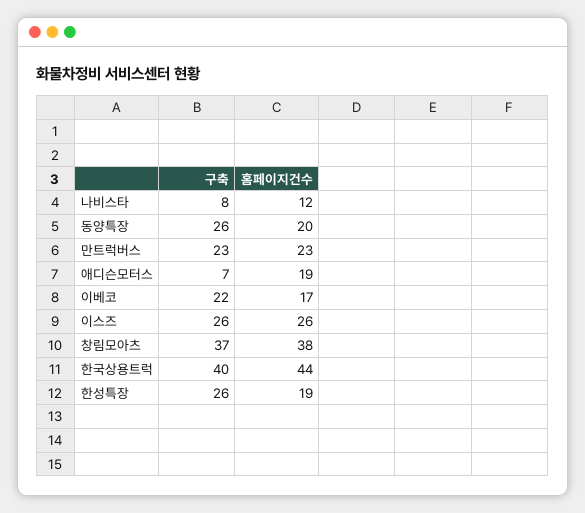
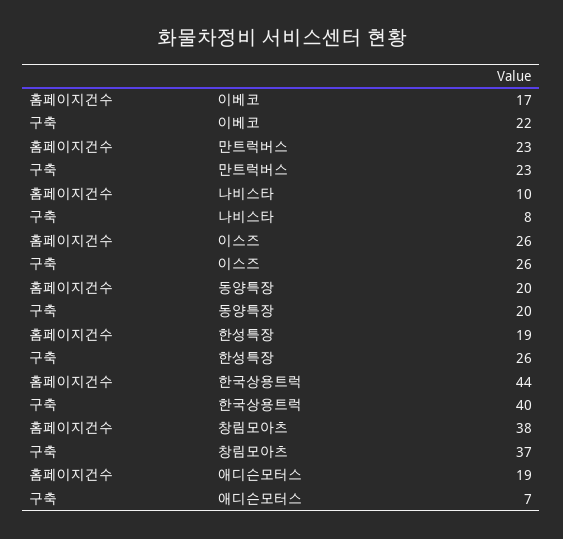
  {
    "구축": {
      "나비스타": 8,
-     "동양특장": 26,
+     "동양특장": 20,
      "만트럭버스": 23,
      "애디슨모터스": 7,
      "이베코": 22,
      "이스즈": 26,
      "창림모아츠": 37,
      "한국상용트럭": 40,
      "한성특장": 26
    },
    "홈페이지건수": {
-     "나비스타": 12,
+     "나비스타": 10,
      "동양특장": 20,
      "만트럭버스": 23,
      "애디슨모터스": 19,
      "이베코": 17,
      "이스즈": 26,
      "창림모아츠": 38,
      "한국상용트럭": 44,
      "한성특장": 19
    }
  }

